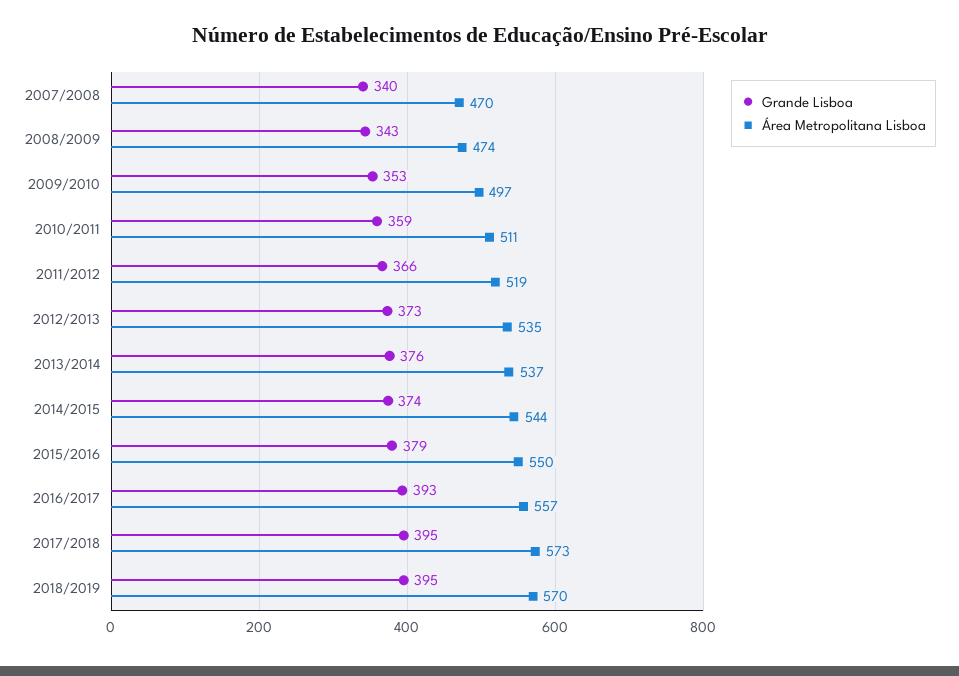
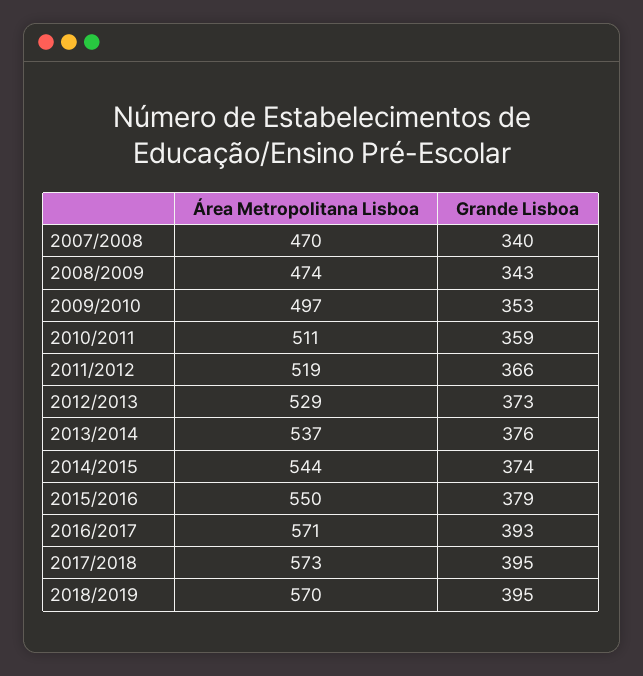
  {
    "Grande Lisboa": {
      "2007/2008": 340,
      "2008/2009": 343,
      "2009/2010": 353,
      "2010/2011": 359,
      "2011/2012": 366,
      "2012/2013": 373,
      "2013/2014": 376,
      "2014/2015": 374,
      "2015/2016": 379,
      "2016/2017": 393,
      "2017/2018": 395,
      "2018/2019": 395
    },
    "Área Metropolitana Lisboa": {
      "2007/2008": 470,
      "2008/2009": 474,
      "2009/2010": 497,
      "2010/2011": 511,
      "2011/2012": 519,
-     "2012/2013": 535,
+     "2012/2013": 529,
      "2013/2014": 537,
      "2014/2015": 544,
      "2015/2016": 550,
-     "2016/2017": 557,
+     "2016/2017": 571,
      "2017/2018": 573,
      "2018/2019": 570
    }
  }

